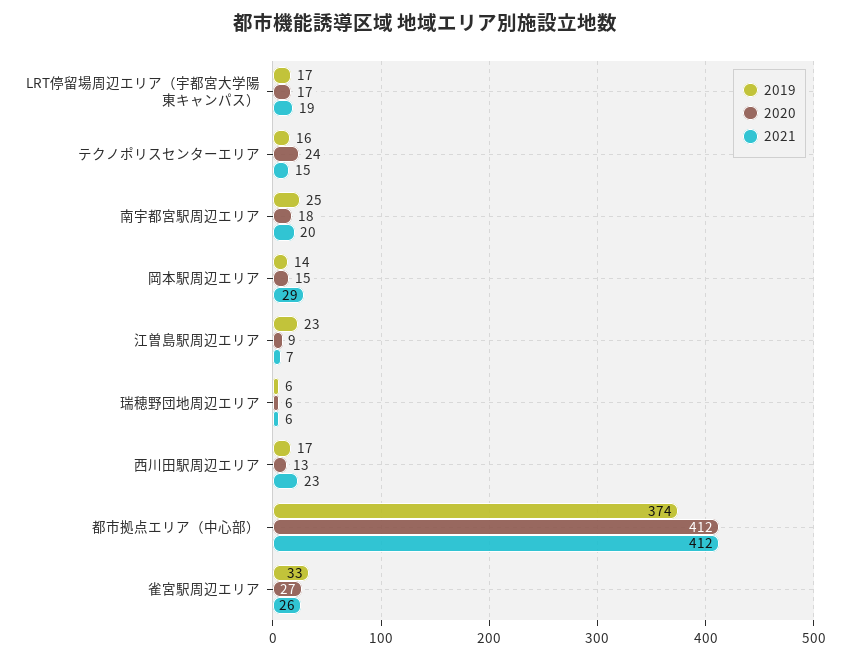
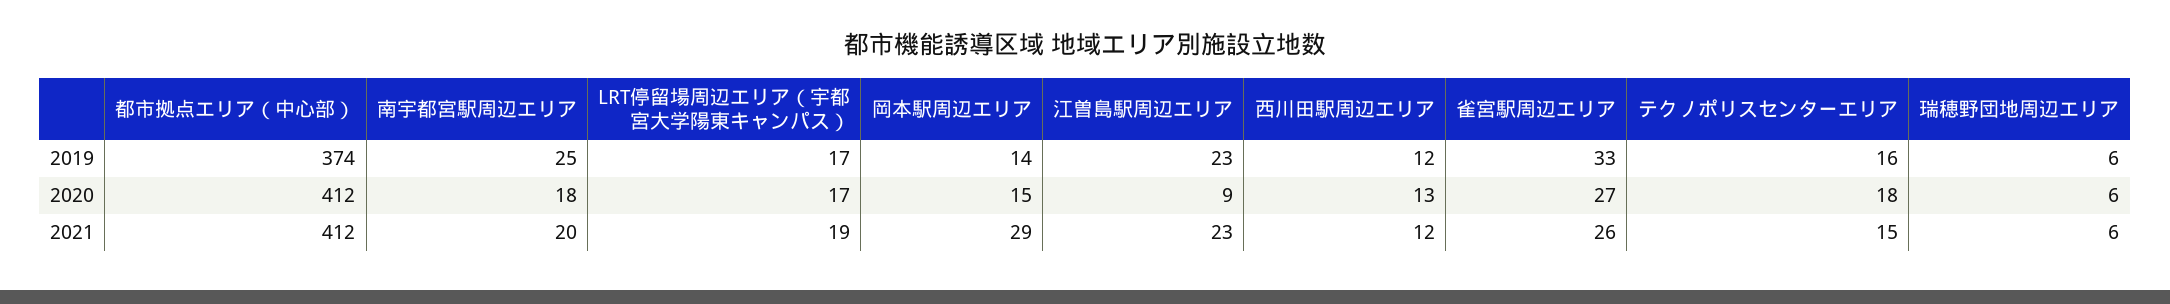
  {
    "2019": {
      "LRT停留場周辺エリア（宇都宮大学陽東キャンパス）": 17,
      "テクノポリスセンターエリア": 16,
      "南宇都宮駅周辺エリア": 25,
      "岡本駅周辺エリア": 14,
      "江曽島駅周辺エリア": 23,
      "瑞穂野団地周辺エリア": 6,
-     "西川田駅周辺エリア": 17,
+     "西川田駅周辺エリア": 12,
      "都市拠点エリア（中心部）": 374,
      "雀宮駅周辺エリア": 33
    },
    "2020": {
      "LRT停留場周辺エリア（宇都宮大学陽東キャンパス）": 17,
-     "テクノポリスセンターエリア": 24,
+     "テクノポリスセンターエリア": 18,
      "南宇都宮駅周辺エリア": 18,
      "岡本駅周辺エリア": 15,
      "江曽島駅周辺エリア": 9,
      "瑞穂野団地周辺エリア": 6,
      "西川田駅周辺エリア": 13,
      "都市拠点エリア（中心部）": 412,
      "雀宮駅周辺エリア": 27
    },
    "2021": {
      "LRT停留場周辺エリア（宇都宮大学陽東キャンパス）": 19,
      "テクノポリスセンターエリア": 15,
      "南宇都宮駅周辺エリア": 20,
      "岡本駅周辺エリア": 29,
-     "江曽島駅周辺エリア": 7,
+     "江曽島駅周辺エリア": 23,
      "瑞穂野団地周辺エリア": 6,
-     "西川田駅周辺エリア": 23,
+     "西川田駅周辺エリア": 12,
      "都市拠点エリア（中心部）": 412,
      "雀宮駅周辺エリア": 26
    }
  }

